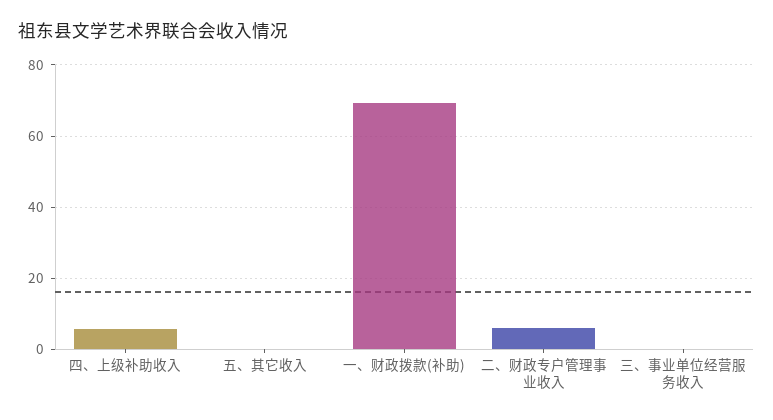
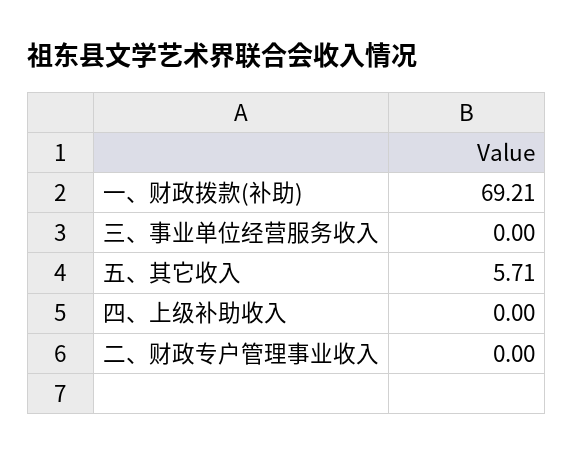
  {
-   "四、上级补助收入": 6,
+   "四、上级补助收入": 0,
-   "五、其它收入": 0,
+   "五、其它收入": 5.71,
    "一、财政拨款(补助)": 69.21,
-   "二、财政专户管理事业收入": 6,
+   "二、财政专户管理事业收入": 0,
    "三、事业单位经营服务收入": 0
  }

